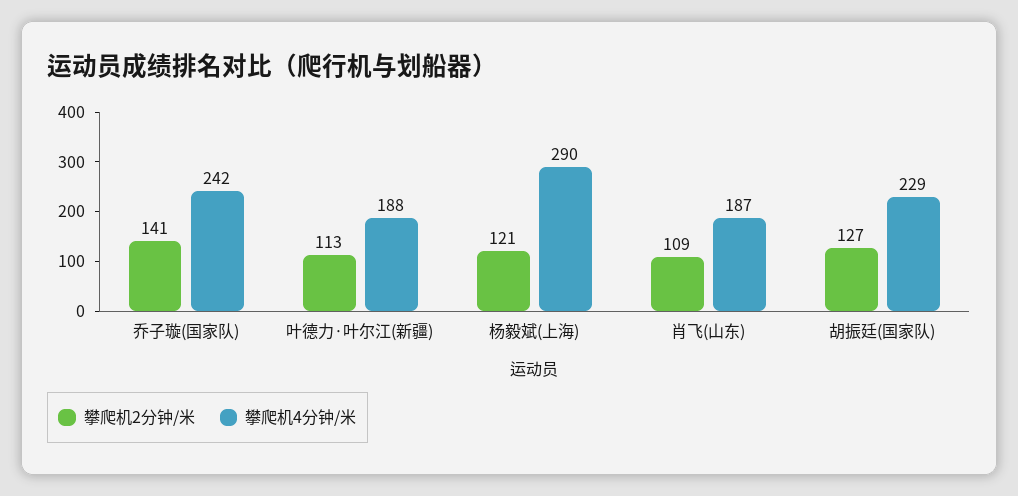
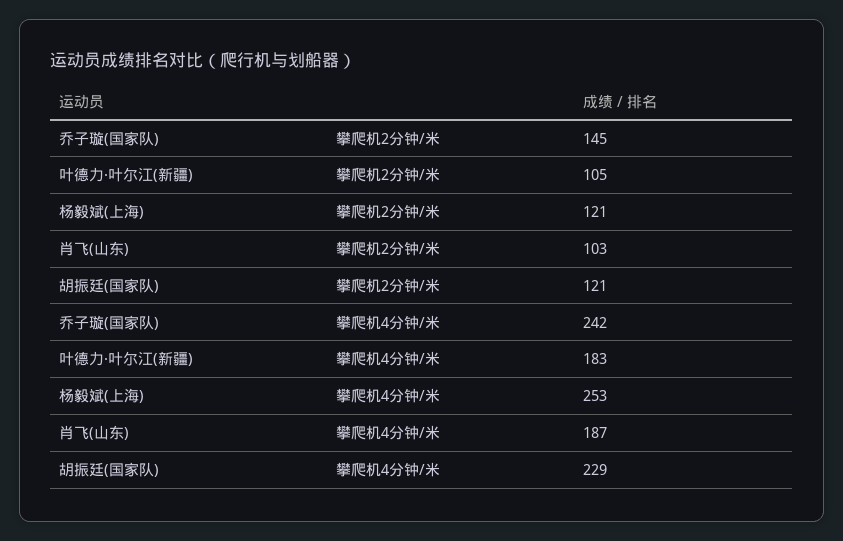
  {
    "攀爬机2分钟/米": {
-     "乔子璇(国家队)": 141,
+     "乔子璇(国家队)": 145,
-     "叶德力·叶尔江(新疆)": 113,
+     "叶德力·叶尔江(新疆)": 105,
      "杨毅斌(上海)": 121,
-     "肖飞(山东)": 109,
+     "肖飞(山东)": 103,
-     "胡振廷(国家队)": 127
+     "胡振廷(国家队)": 121
    },
    "攀爬机4分钟/米": {
      "乔子璇(国家队)": 242,
-     "叶德力·叶尔江(新疆)": 188,
+     "叶德力·叶尔江(新疆)": 183,
-     "杨毅斌(上海)": 290,
+     "杨毅斌(上海)": 253,
      "肖飞(山东)": 187,
      "胡振廷(国家队)": 229
    }
  }

